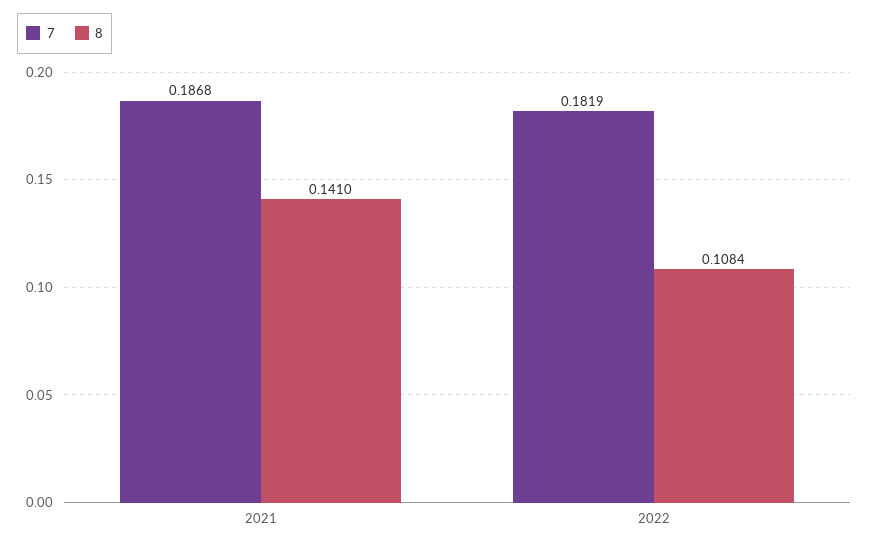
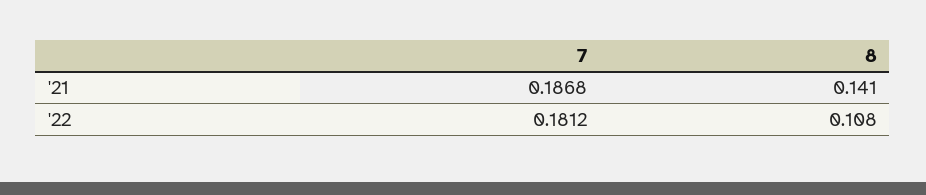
  {
    "7": {
      "2021": 0.1868,
-     "2022": 0.1819
+     "2022": 0.1812
    },
    "8": {
      "2021": 0.141,
      "2022": 0.1084
    }
  }

